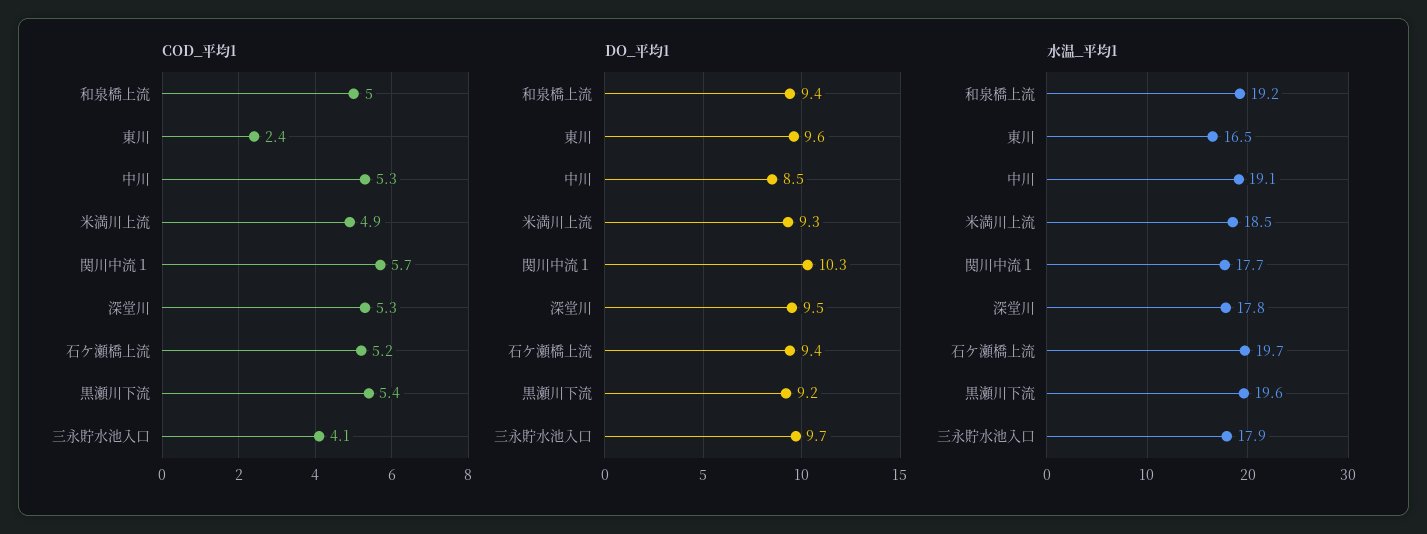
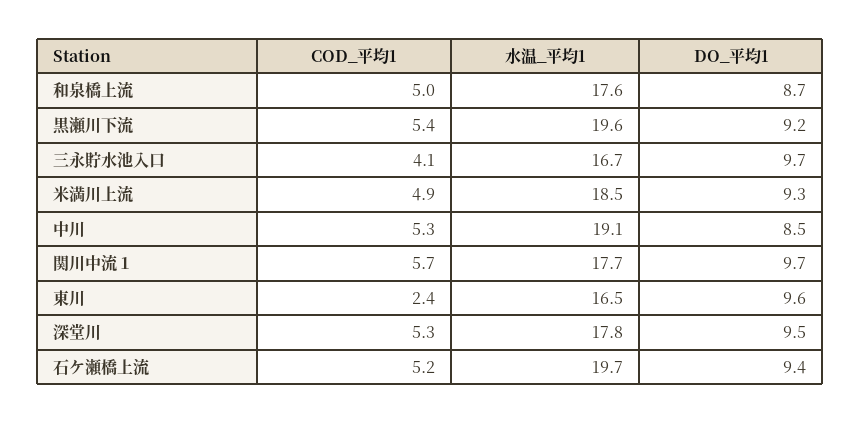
  {
    "COD_平均1": {
      "和泉橋上流": 5,
      "東川": 2.4,
      "中川": 5.3,
      "米満川上流": 4.9,
      "関川中流１": 5.7,
      "深堂川": 5.3,
      "石ケ瀬橋上流": 5.2,
      "黒瀬川下流": 5.4,
      "三永貯水池入口": 4.1
    },
    "DO_平均1": {
-     "和泉橋上流": 9.4,
+     "和泉橋上流": 8.7,
      "東川": 9.6,
      "中川": 8.5,
      "米満川上流": 9.3,
-     "関川中流１": 10.3,
+     "関川中流１": 9.7,
      "深堂川": 9.5,
      "石ケ瀬橋上流": 9.4,
      "黒瀬川下流": 9.2,
      "三永貯水池入口": 9.7
    },
    "水温_平均1": {
-     "和泉橋上流": 19.2,
+     "和泉橋上流": 17.6,
      "東川": 16.5,
      "中川": 19.1,
      "米満川上流": 18.5,
      "関川中流１": 17.7,
      "深堂川": 17.8,
      "石ケ瀬橋上流": 19.7,
      "黒瀬川下流": 19.6,
-     "三永貯水池入口": 17.9
+     "三永貯水池入口": 16.7
    }
  }

